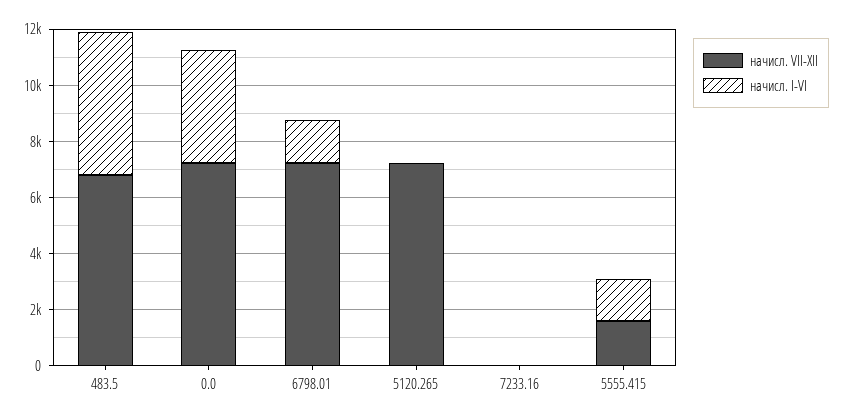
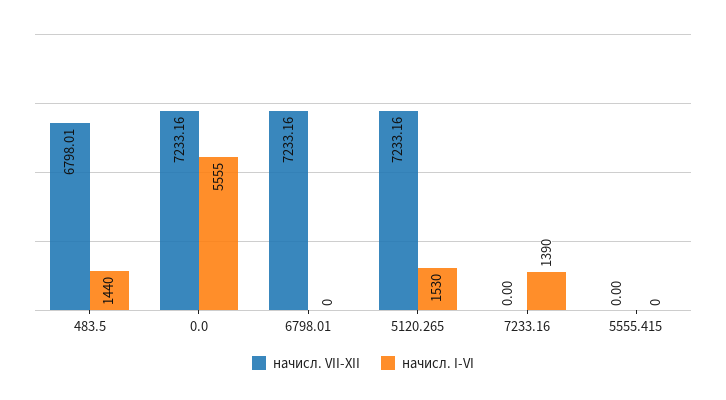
  {
    "начисл. VII-XII": {
      "483.5": 6798.01,
      "0.0": 7233.16,
      "6798.01": 7233.16,
      "5120.265": 7233.16,
      "7233.16": 0,
-     "5555.415": 1500
+     "5555.415": 0
    },
    "начисл. I-VI": {
-     "483.5": 5000,
+     "483.5": 1440,
-     "0.0": 4000,
+     "0.0": 5555,
-     "6798.01": 1500,
+     "6798.01": 0,
-     "5120.265": 0,
+     "5120.265": 1530,
-     "7233.16": 0,
+     "7233.16": 1390,
-     "5555.415": 1500
+     "5555.415": 0
    }
  }

